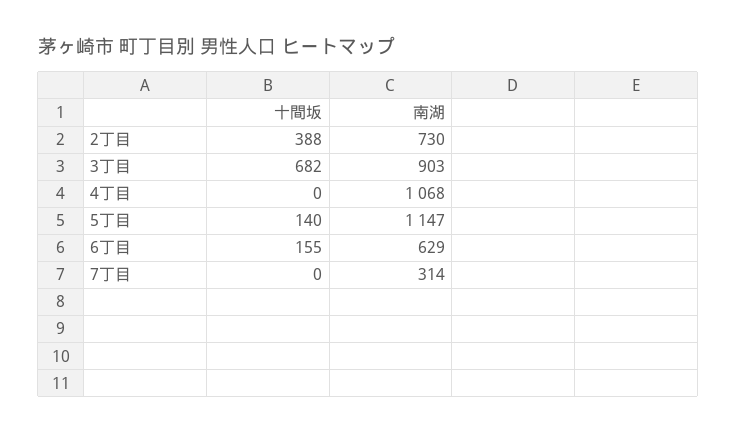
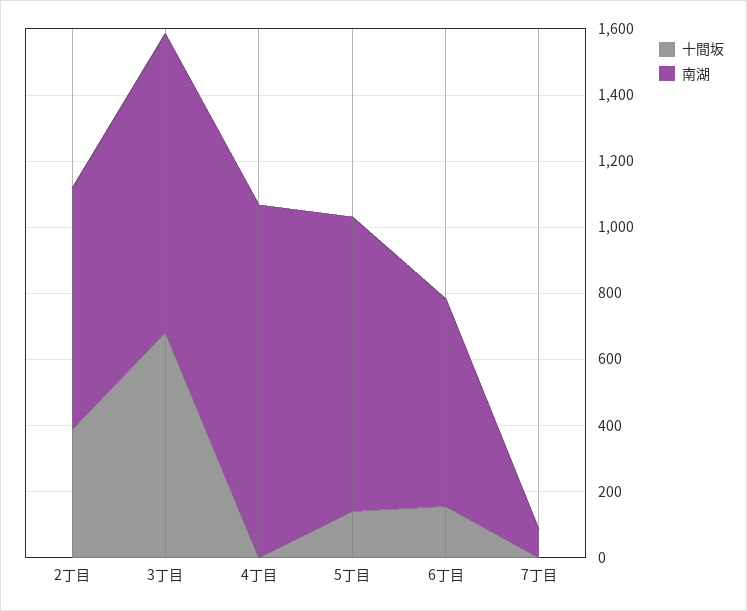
  {
    "十間坂": {
      "2丁目": 388,
      "3丁目": 682,
      "4丁目": 0,
      "5丁目": 140,
      "6丁目": 155,
      "7丁目": 0
    },
    "南湖": {
      "2丁目": 730,
      "3丁目": 903,
      "4丁目": 1068,
-     "5丁目": 1147,
+     "5丁目": 900,
      "6丁目": 629,
-     "7丁目": 314
+     "7丁目": 100
    }
  }

